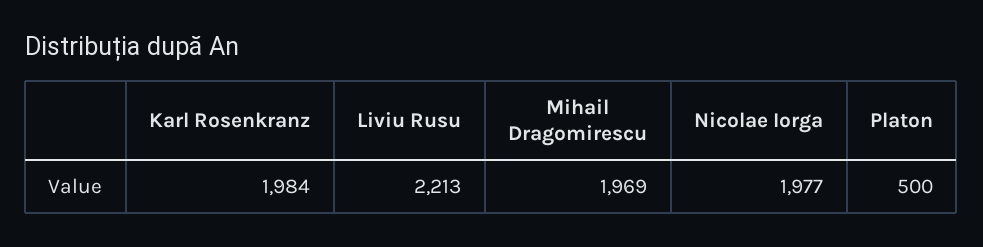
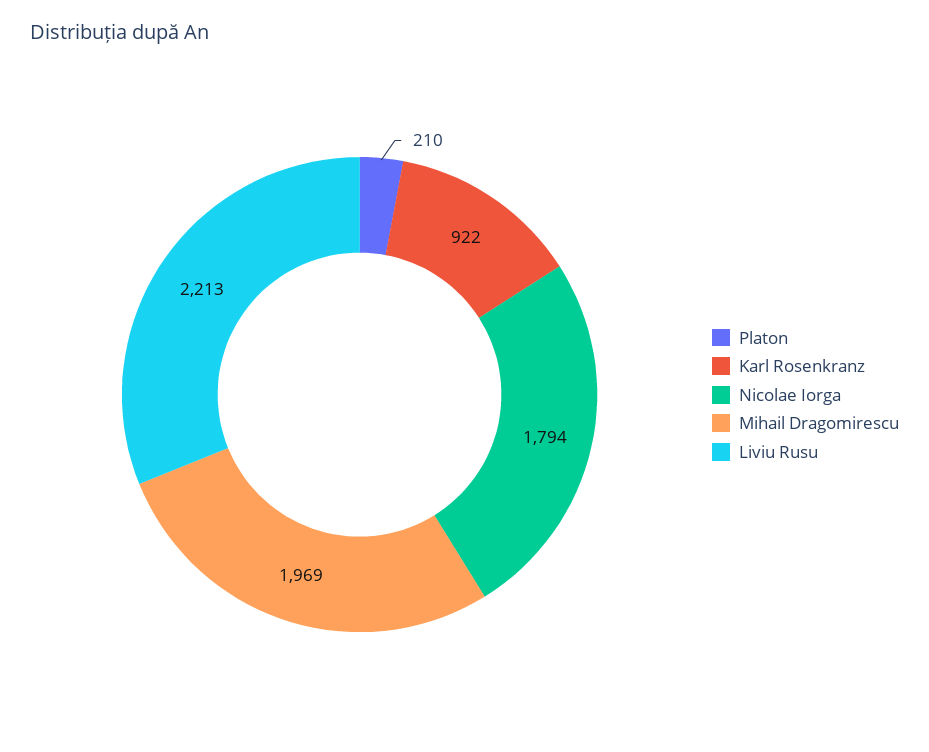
  {
-   "Karl Rosenkranz": 1984,
+   "Karl Rosenkranz": 922,
    "Liviu Rusu": 2213,
    "Mihail Dragomirescu": 1969,
-   "Nicolae Iorga": 1977,
+   "Nicolae Iorga": 1794,
-   "Platon": 500
+   "Platon": 210
  }

